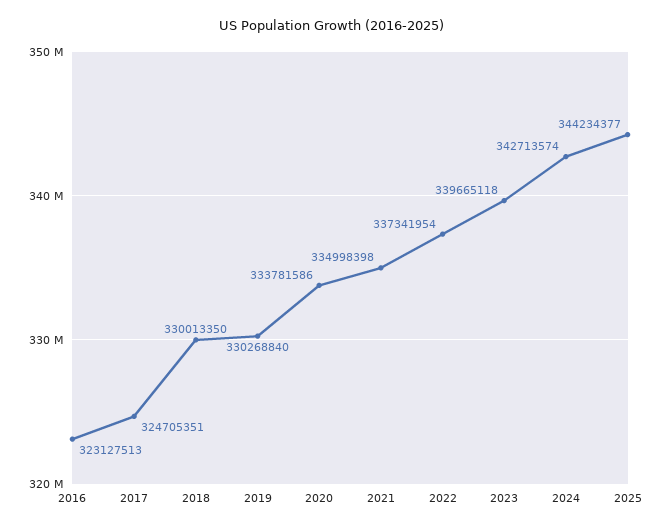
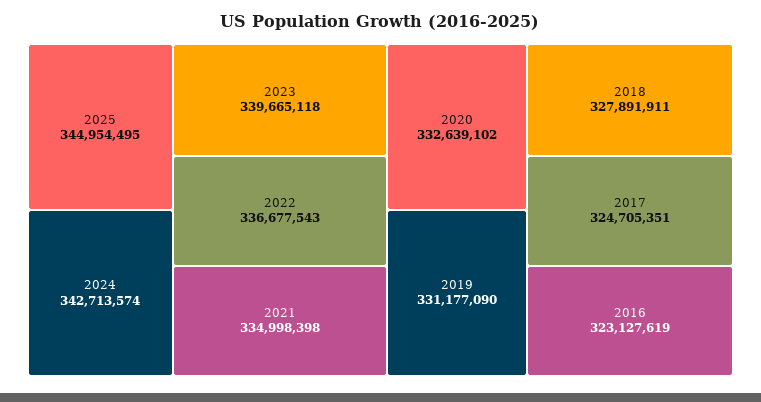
  {
-   "2016": 323127513,
+   "2016": 323127619,
    "2017": 324705351,
-   "2018": 330013350,
+   "2018": 327891911,
-   "2019": 330268840,
+   "2019": 331177090,
-   "2020": 333781586,
+   "2020": 332639102,
    "2021": 334998398,
-   "2022": 337341954,
+   "2022": 336677543,
    "2023": 339665118,
    "2024": 342713574,
-   "2025": 344234377
+   "2025": 344954495
  }

